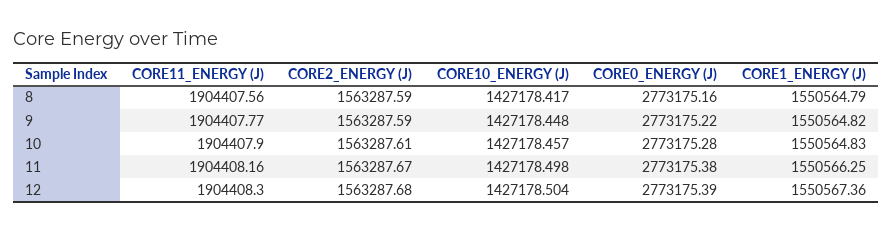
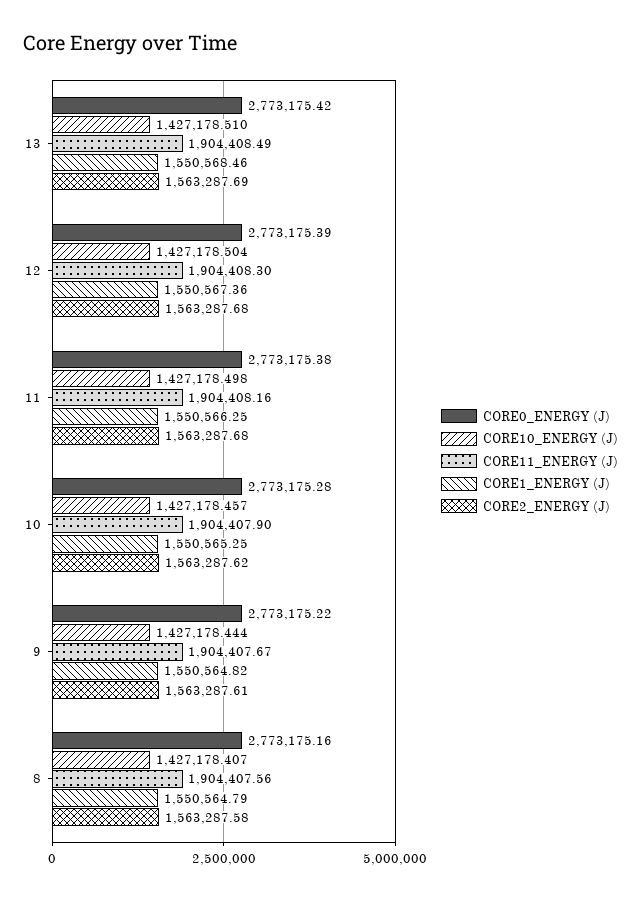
  {
    "CORE11_ENERGY (J)": {
      "8": 1904407.56,
-     "9": 1904407.77,
+     "9": 1904407.67,
      "10": 1904407.9,
      "11": 1904408.16,
-     "12": 1904408.3
+     "12": 1904408.3,
+     "13": 1904408.49
    },
    "CORE2_ENERGY (J)": {
-     "8": 1563287.59,
+     "8": 1563287.58,
-     "9": 1563287.59,
+     "9": 1563287.61,
-     "10": 1563287.61,
+     "10": 1563287.62,
-     "11": 1563287.67,
+     "11": 1563287.68,
-     "12": 1563287.68
+     "12": 1563287.68,
+     "13": 1563287.69
    },
    "CORE10_ENERGY (J)": {
-     "8": 1427178.417,
+     "8": 1427178.407,
-     "9": 1427178.448,
+     "9": 1427178.444,
      "10": 1427178.457,
      "11": 1427178.498,
-     "12": 1427178.504
+     "12": 1427178.504,
+     "13": 1427178.51
    },
    "CORE0_ENERGY (J)": {
      "8": 2773175.16,
      "9": 2773175.22,
      "10": 2773175.28,
      "11": 2773175.38,
-     "12": 2773175.39
+     "12": 2773175.39,
+     "13": 2773175.42
    },
    "CORE1_ENERGY (J)": {
      "8": 1550564.79,
      "9": 1550564.82,
-     "10": 1550564.83,
+     "10": 1550565.25,
      "11": 1550566.25,
-     "12": 1550567.36
+     "12": 1550567.36,
+     "13": 1550568.46
    }
  }

